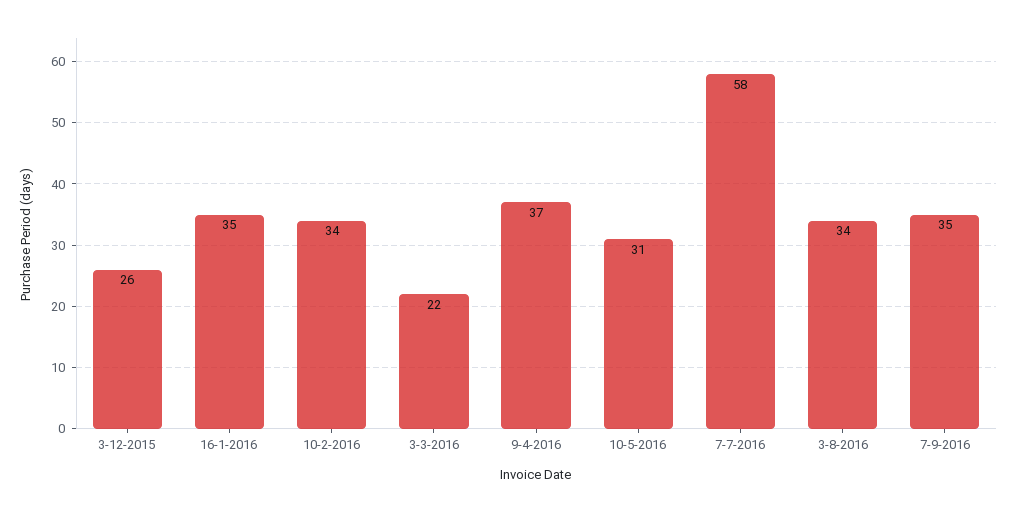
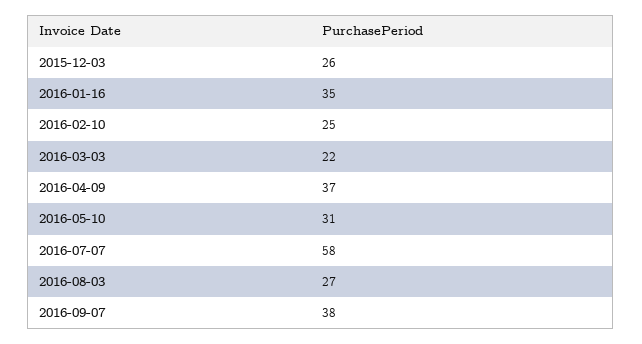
  {
    "3-12-2015": 26,
    "16-1-2016": 35,
-   "10-2-2016": 34,
+   "10-2-2016": 25,
    "3-3-2016": 22,
    "9-4-2016": 37,
    "10-5-2016": 31,
    "7-7-2016": 58,
-   "3-8-2016": 34,
+   "3-8-2016": 27,
-   "7-9-2016": 35
+   "7-9-2016": 38
  }

